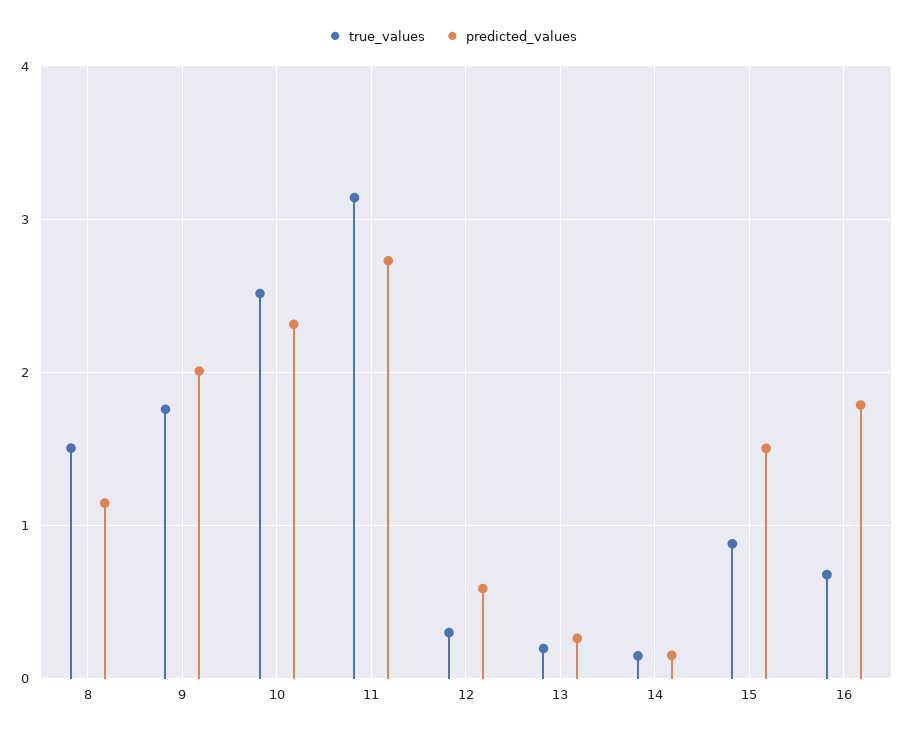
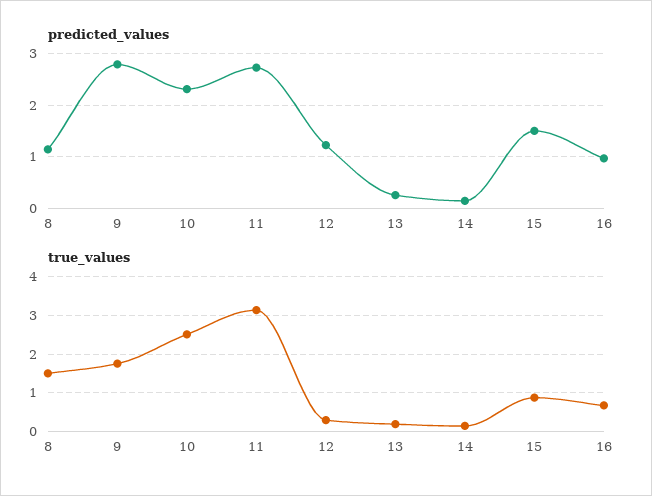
  {
    "true_values": {
      "8": 1.5,
      "9": 1.8,
      "10": 2.5,
      "11": 3.1,
      "12": 0.3,
      "13": 0.2,
      "14": 0.1,
      "15": 0.9,
      "16": 0.7
    },
    "predicted_values": {
      "8": 1.1,
-     "9": 2,
+     "9": 2.8,
      "10": 2.3,
      "11": 2.7,
-     "12": 0.6,
+     "12": 1.2,
      "13": 0.3,
      "14": 0.2,
      "15": 1.5,
-     "16": 1.8
+     "16": 1
    }
  }

